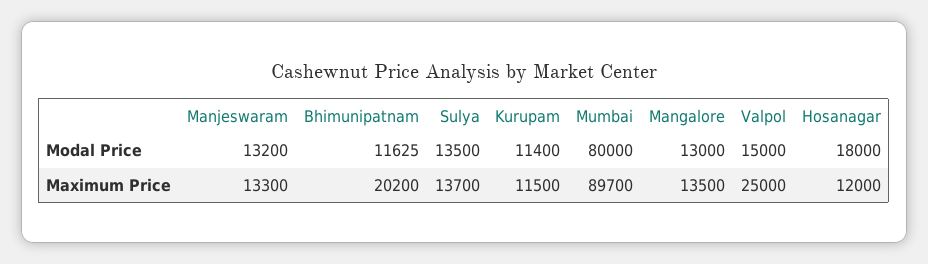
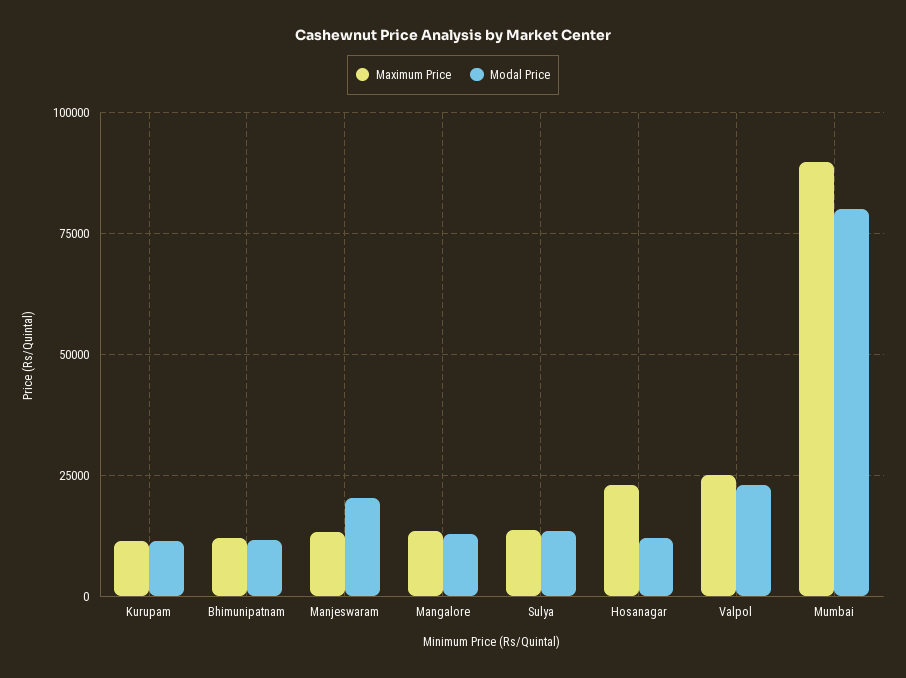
  {
    "Modal Price": {
-     "Manjeswaram": 13200,
+     "Manjeswaram": 20000,
      "Bhimunipatnam": 11625,
      "Sulya": 13500,
      "Kurupam": 11400,
      "Mumbai": 80000,
      "Mangalore": 13000,
-     "Valpol": 15000,
+     "Valpol": 22500,
-     "Hosanagar": 18000
+     "Hosanagar": 12500
    },
    "Maximum Price": {
      "Manjeswaram": 13300,
-     "Bhimunipatnam": 20200,
+     "Bhimunipatnam": 12500,
      "Sulya": 13700,
      "Kurupam": 11500,
      "Mumbai": 89700,
      "Mangalore": 13500,
      "Valpol": 25000,
-     "Hosanagar": 12000
+     "Hosanagar": 22500
    }
  }

